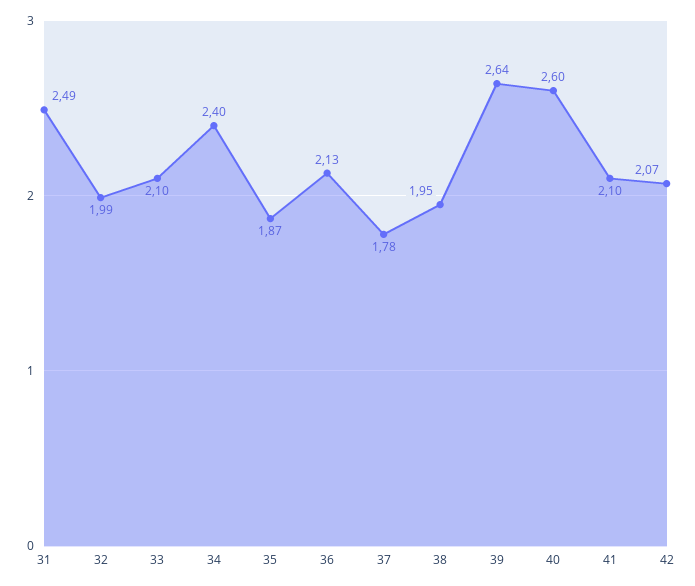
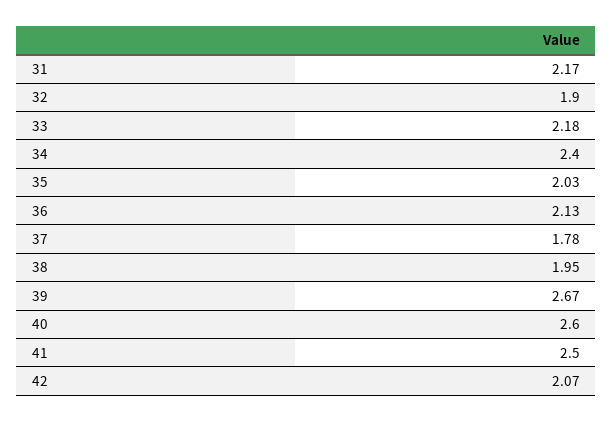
  {
-   "31": 2.49,
+   "31": 2.17,
-   "32": 1.99,
+   "32": 1.9,
-   "33": 2.1,
+   "33": 2.18,
    "34": 2.4,
-   "35": 1.87,
+   "35": 2.03,
    "36": 2.13,
    "37": 1.78,
    "38": 1.95,
-   "39": 2.64,
+   "39": 2.67,
    "40": 2.6,
-   "41": 2.1,
+   "41": 2.5,
    "42": 2.07
  }

